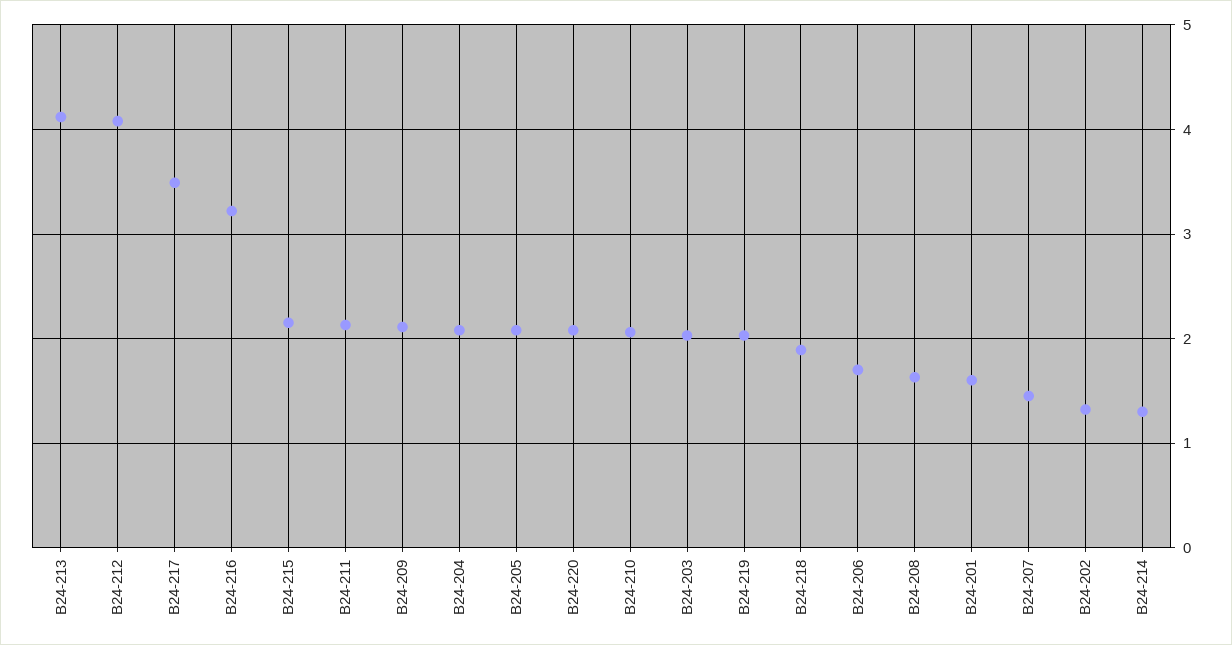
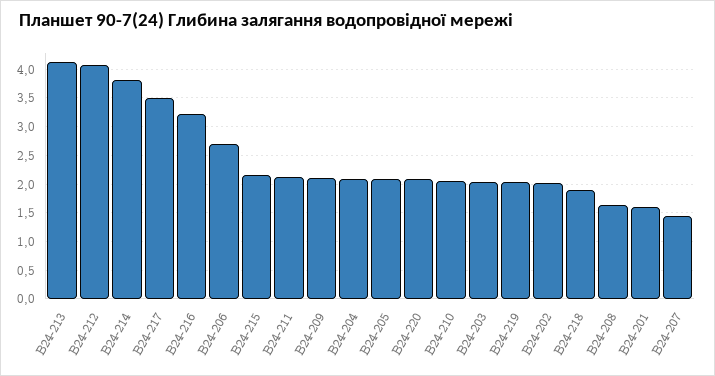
  {
    "В24-213": 4.1,
    "В24-212": 4.1,
    "В24-217": 3.5,
    "В24-216": 3.2,
    "В24-215": 2.2,
    "В24-211": 2.1,
    "В24-209": 2.1,
    "В24-204": 2.1,
    "В24-205": 2.1,
    "В24-220": 2.1,
    "В24-210": 2.1,
    "В24-203": 2,
    "В24-219": 2,
    "В24-218": 1.9,
-   "В24-206": 1.7,
+   "В24-206": 2.75,
    "В24-208": 1.6,
    "В24-201": 1.6,
    "В24-207": 1.5,
-   "В24-202": 1.3,
+   "В24-202": 2,
-   "В24-214": 1.3
+   "В24-214": 3.75
  }

